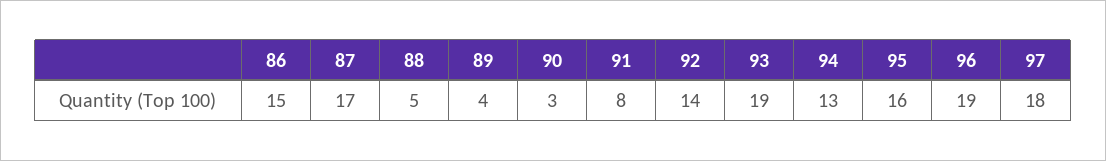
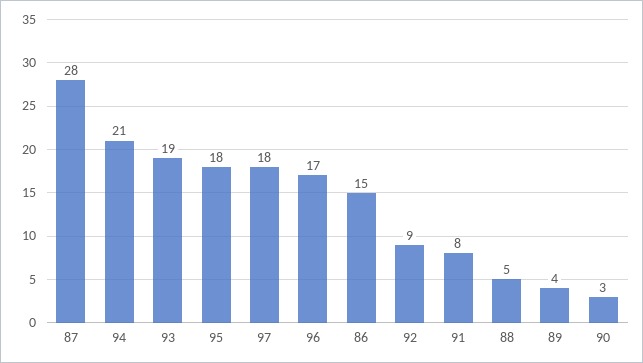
  {
    "86": 15,
-   "87": 17,
+   "87": 28,
    "88": 5,
    "89": 4,
    "90": 3,
    "91": 8,
-   "92": 14,
+   "92": 9,
    "93": 19,
-   "94": 13,
+   "94": 21,
-   "95": 16,
+   "95": 18,
-   "96": 19,
+   "96": 17,
    "97": 18
  }

